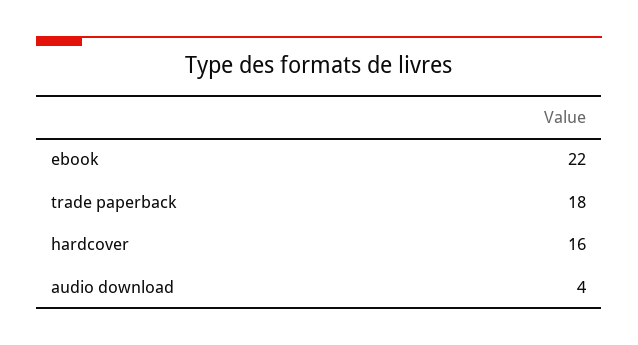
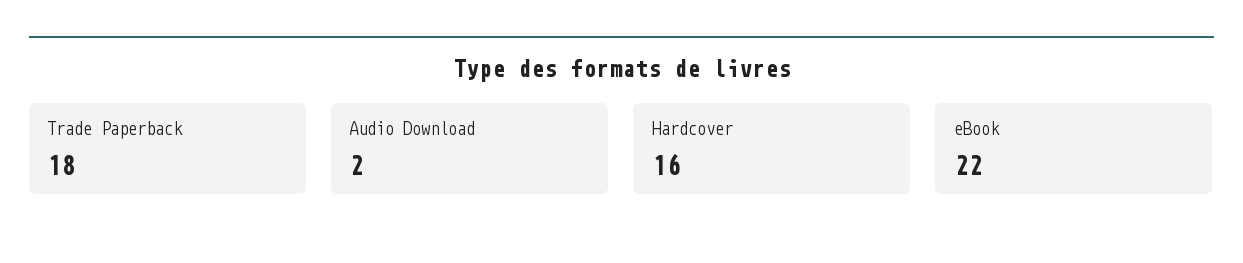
  {
    "ebook": 22,
    "trade paperback": 18,
    "hardcover": 16,
-   "audio download": 4
+   "audio download": 2
  }

